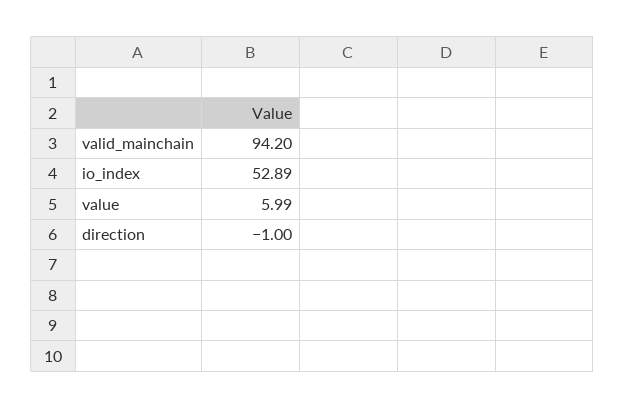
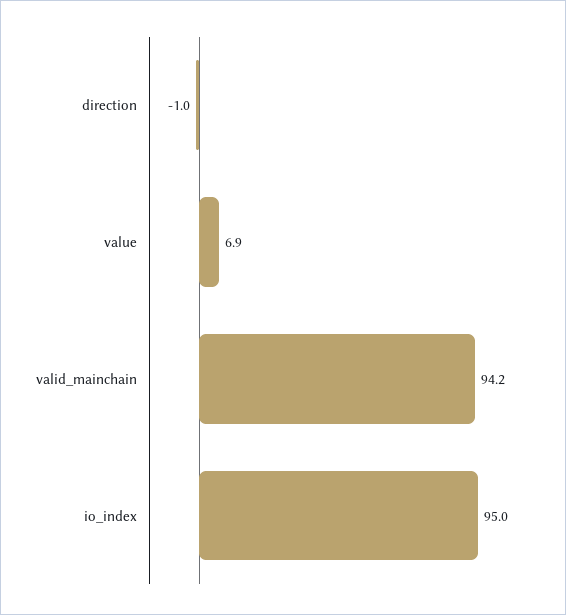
  {
    "valid_mainchain": 94.2,
-   "io_index": 52.89,
+   "io_index": 95,
-   "value": 5.99,
+   "value": 6.9,
    "direction": -1
  }

